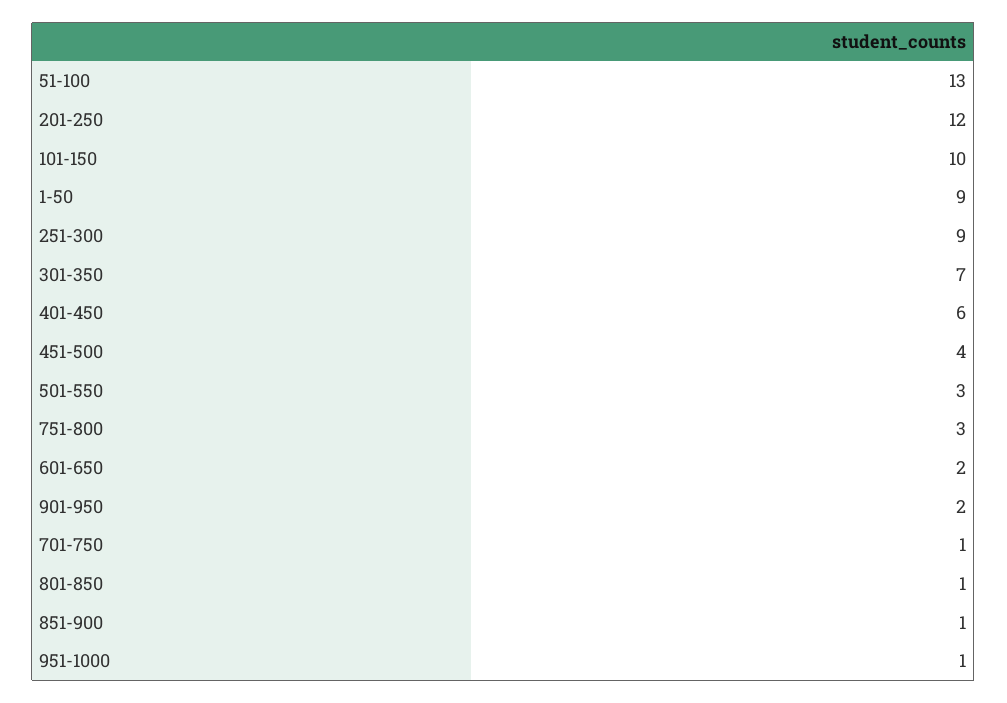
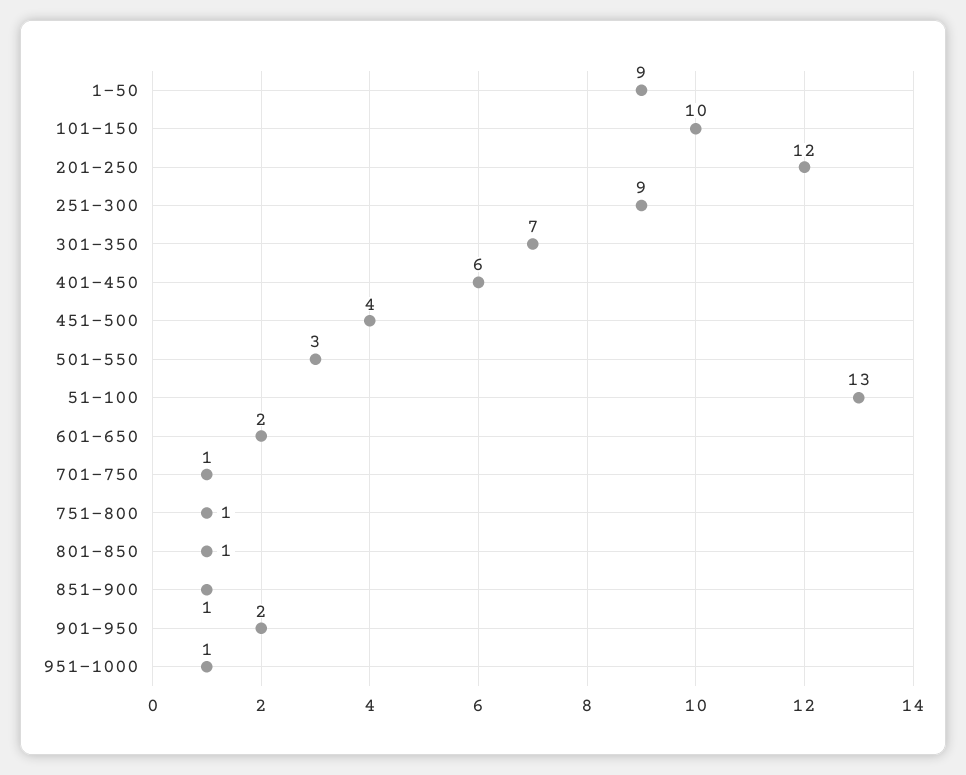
  {
    "51-100": 13,
    "201-250": 12,
    "101-150": 10,
    "1-50": 9,
    "251-300": 9,
    "301-350": 7,
    "401-450": 6,
    "451-500": 4,
    "501-550": 3,
-   "751-800": 3,
+   "751-800": 1,
    "601-650": 2,
    "901-950": 2,
    "701-750": 1,
    "801-850": 1,
    "851-900": 1,
    "951-1000": 1
  }

